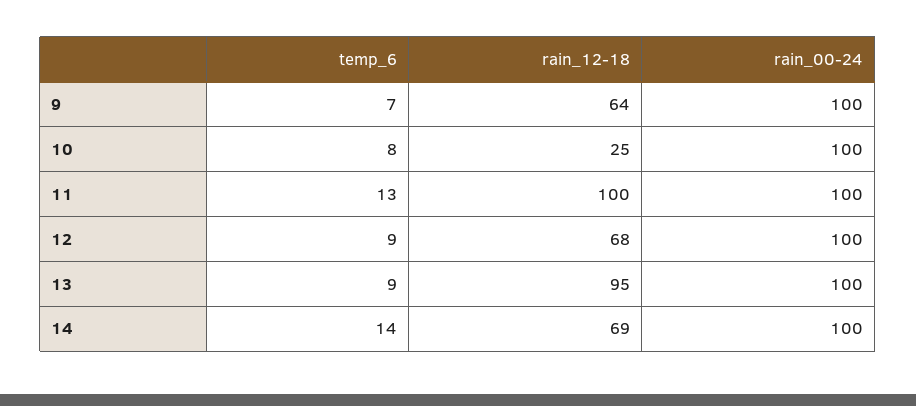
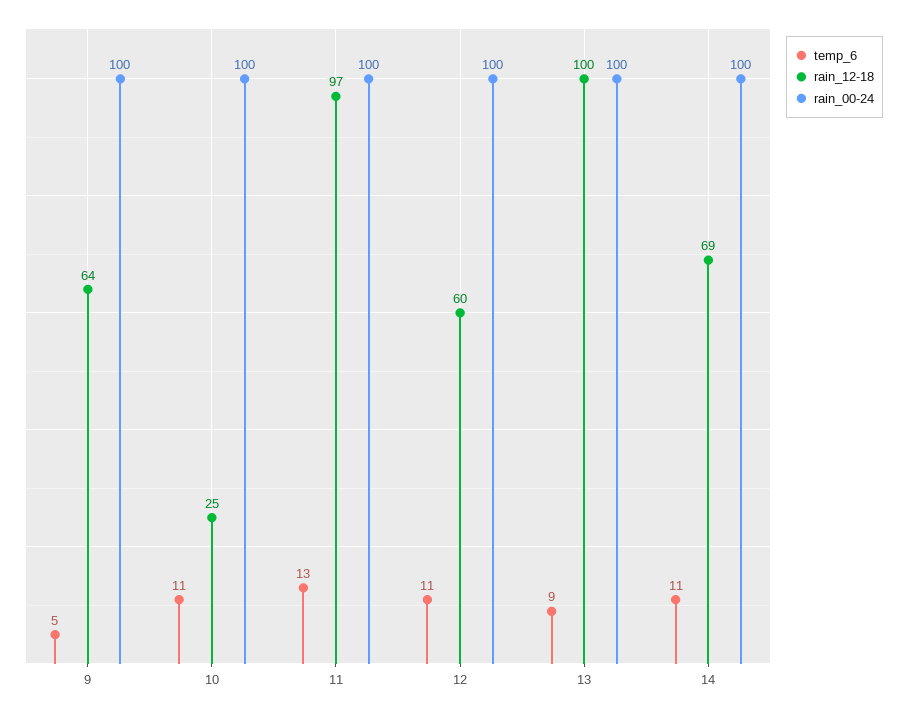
  {
    "temp_6": {
-     "9": 7,
+     "9": 5,
-     "10": 8,
+     "10": 11,
      "11": 13,
-     "12": 9,
+     "12": 11,
      "13": 9,
-     "14": 14
+     "14": 11
    },
    "rain_12-18": {
      "9": 64,
      "10": 25,
-     "11": 100,
+     "11": 97,
-     "12": 68,
+     "12": 60,
-     "13": 95,
+     "13": 100,
      "14": 69
    },
    "rain_00-24": {
      "9": 100,
      "10": 100,
      "11": 100,
      "12": 100,
      "13": 100,
      "14": 100
    }
  }

